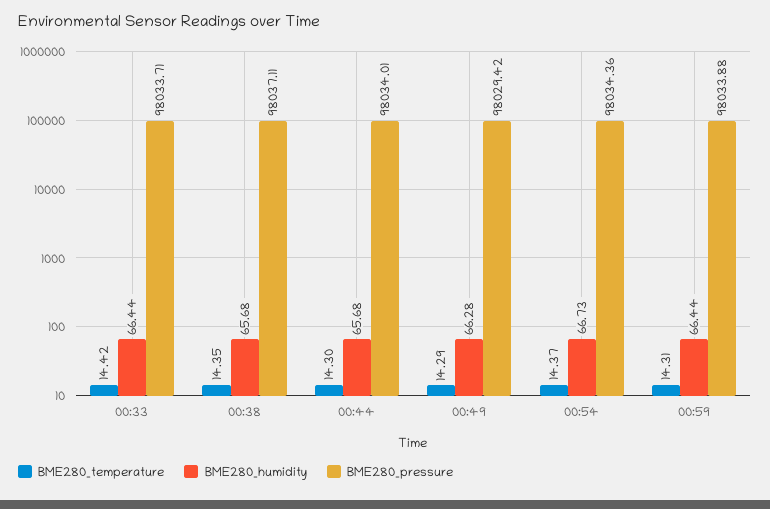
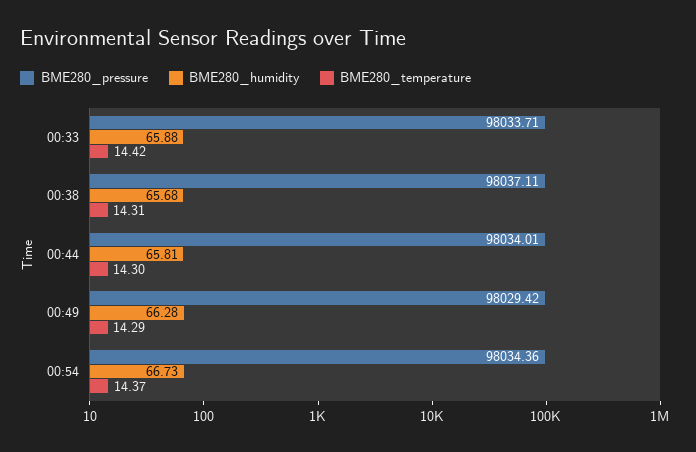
  {
    "BME280_temperature": {
      "00:33": 14.42,
-     "00:38": 14.35,
+     "00:38": 14.31,
      "00:44": 14.3,
      "00:49": 14.29,
-     "00:54": 14.37,
+     "00:54": 14.37
-     "00:59": 14.31
    },
    "BME280_humidity": {
-     "00:33": 66.44,
+     "00:33": 65.88,
      "00:38": 65.68,
-     "00:44": 65.68,
+     "00:44": 65.81,
      "00:49": 66.28,
-     "00:54": 66.73,
+     "00:54": 66.73
-     "00:59": 66.44
    },
    "BME280_pressure": {
      "00:33": 98033.71,
      "00:38": 98037.11,
      "00:44": 98034.01,
      "00:49": 98029.42,
-     "00:54": 98034.36,
+     "00:54": 98034.36
-     "00:59": 98033.88
    }
  }

